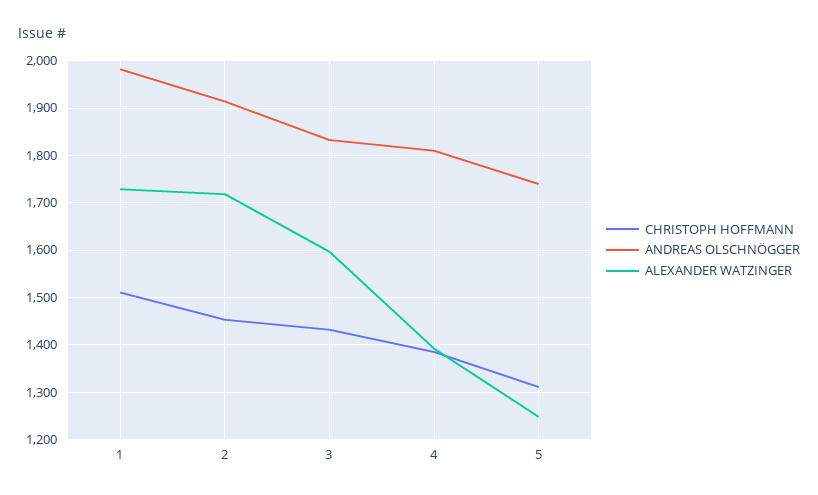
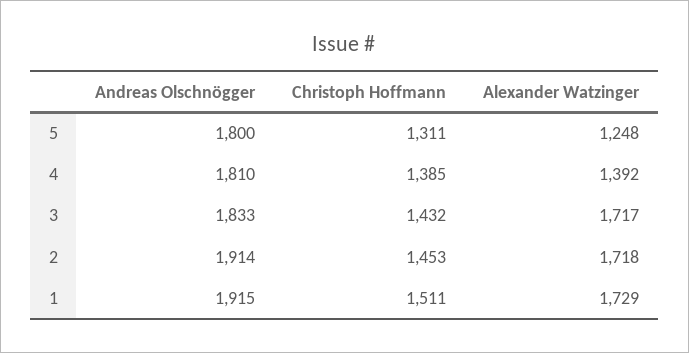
  {
    "CHRISTOPH HOFFMANN": {
      "1": 1511,
      "2": 1453,
      "3": 1432,
      "4": 1385,
      "5": 1311
    },
    "ANDREAS OLSCHNÖGGER": {
-     "1": 1980,
+     "1": 1915,
      "2": 1914,
      "3": 1833,
      "4": 1810,
-     "5": 1740
+     "5": 1800
    },
    "ALEXANDER WATZINGER": {
      "1": 1729,
      "2": 1718,
-     "3": 1600,
+     "3": 1717,
      "4": 1392,
      "5": 1248
    }
  }

